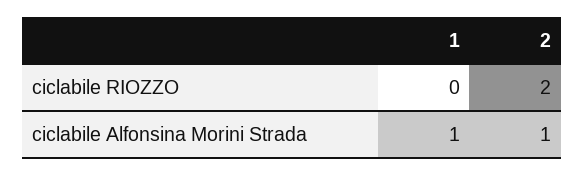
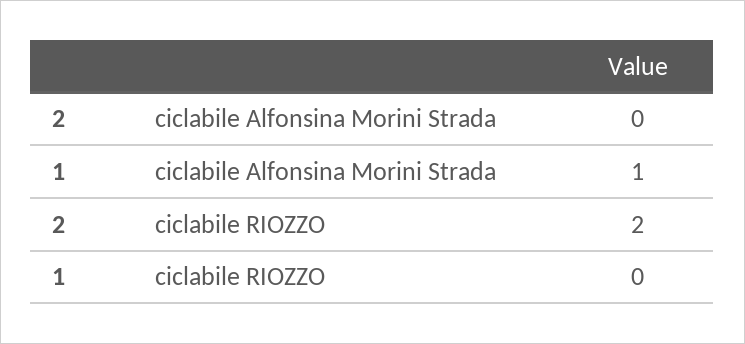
  {
    "1": {
      "ciclabile RIOZZO": 0,
      "ciclabile Alfonsina Morini Strada": 1
    },
    "2": {
      "ciclabile RIOZZO": 2,
-     "ciclabile Alfonsina Morini Strada": 1
+     "ciclabile Alfonsina Morini Strada": 0
    }
  }

